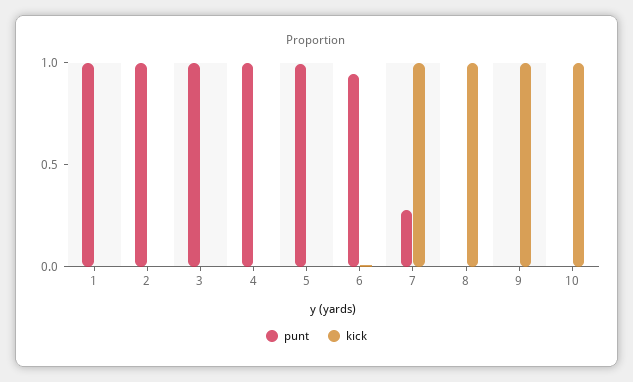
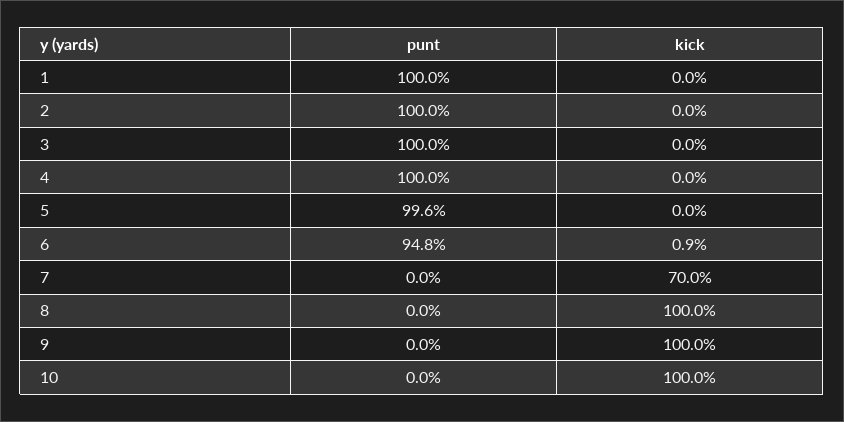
  {
    "punt": {
      "1": 1,
      "2": 1,
      "3": 1,
      "4": 1,
      "5": 0.996,
      "6": 0.948,
-     "7": 0.3,
+     "7": 0,
      "8": 0,
      "9": 0,
      "10": 0
    },
    "kick": {
      "1": 0,
      "2": 0,
      "3": 0,
      "4": 0,
      "5": 0,
      "6": 0.009,
-     "7": 1,
+     "7": 0.7,
      "8": 1,
      "9": 1,
      "10": 1
    }
  }

